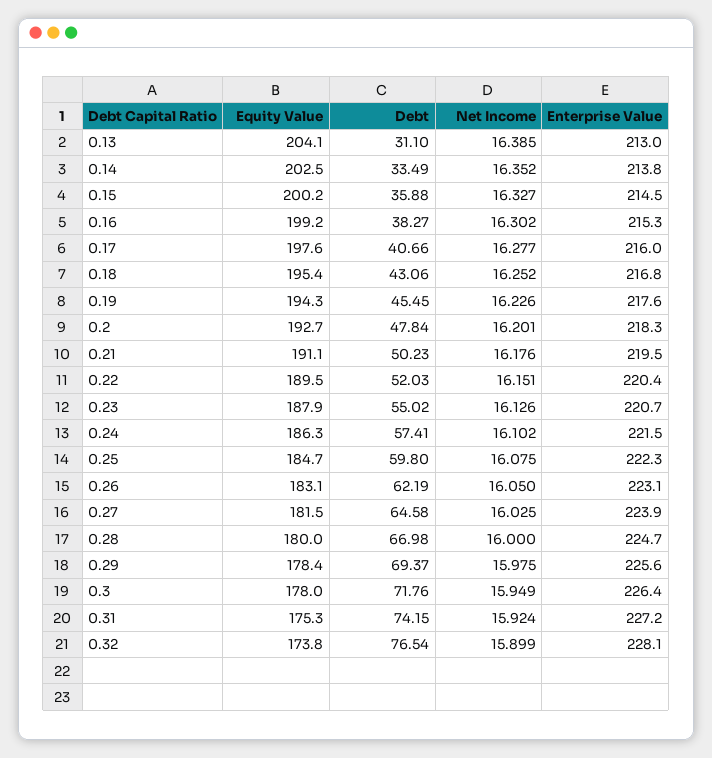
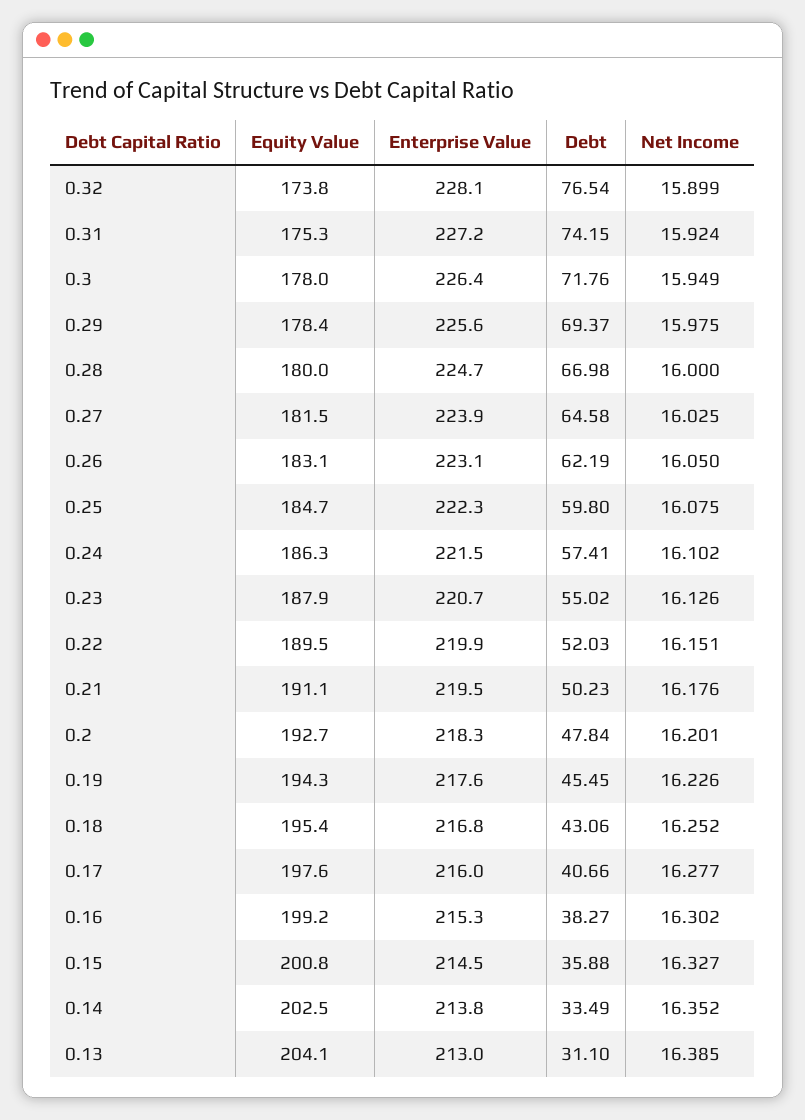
  {
    "Equity Value": {
      "0.13": 204.1,
      "0.14": 202.5,
-     "0.15": 200.2,
+     "0.15": 200.8,
      "0.16": 199.2,
      "0.17": 197.6,
      "0.18": 195.4,
      "0.19": 194.3,
      "0.2": 192.7,
      "0.21": 191.1,
      "0.22": 189.5,
      "0.23": 187.9,
      "0.24": 186.3,
      "0.25": 184.7,
      "0.26": 183.1,
      "0.27": 181.5,
      "0.28": 180,
      "0.29": 178.4,
      "0.3": 178,
      "0.31": 175.3,
      "0.32": 173.8
    },
    "Debt": {
      "0.13": 31.1,
      "0.14": 33.49,
      "0.15": 35.88,
      "0.16": 38.27,
      "0.17": 40.66,
      "0.18": 43.06,
      "0.19": 45.45,
      "0.2": 47.84,
      "0.21": 50.23,
      "0.22": 52.03,
      "0.23": 55.02,
      "0.24": 57.41,
      "0.25": 59.8,
      "0.26": 62.19,
      "0.27": 64.58,
      "0.28": 66.98,
      "0.29": 69.37,
      "0.3": 71.76,
      "0.31": 74.15,
      "0.32": 76.54
    },
    "Net Income": {
      "0.13": 16.385,
      "0.14": 16.352,
      "0.15": 16.327,
      "0.16": 16.302,
      "0.17": 16.277,
      "0.18": 16.252,
      "0.19": 16.226,
      "0.2": 16.201,
      "0.21": 16.176,
      "0.22": 16.151,
      "0.23": 16.126,
      "0.24": 16.102,
      "0.25": 16.075,
      "0.26": 16.05,
      "0.27": 16.025,
      "0.28": 16,
      "0.29": 15.975,
      "0.3": 15.949,
      "0.31": 15.924,
      "0.32": 15.899
    },
    "Enterprise Value": {
      "0.13": 213,
      "0.14": 213.8,
      "0.15": 214.5,
      "0.16": 215.3,
      "0.17": 216,
      "0.18": 216.8,
      "0.19": 217.6,
      "0.2": 218.3,
      "0.21": 219.5,
-     "0.22": 220.4,
+     "0.22": 219.9,
      "0.23": 220.7,
      "0.24": 221.5,
      "0.25": 222.3,
      "0.26": 223.1,
      "0.27": 223.9,
      "0.28": 224.7,
      "0.29": 225.6,
      "0.3": 226.4,
      "0.31": 227.2,
      "0.32": 228.1
    }
  }

